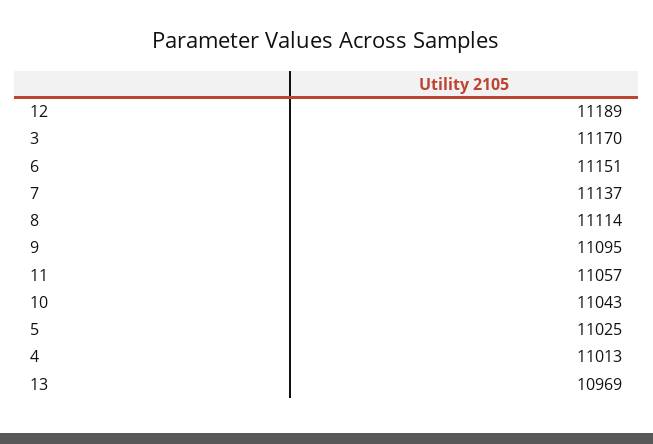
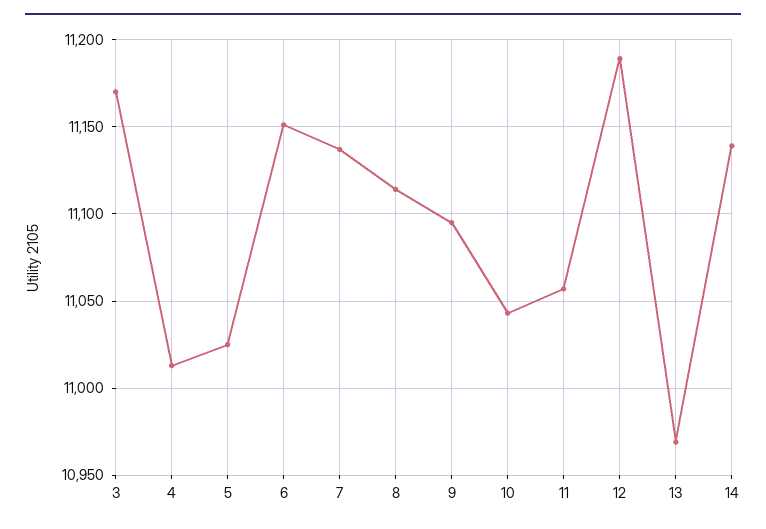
  {
    "12": 11189,
    "3": 11170,
    "6": 11151,
    "7": 11137,
    "8": 11114,
    "9": 11095,
    "11": 11057,
    "10": 11043,
    "5": 11025,
    "4": 11013,
-   "13": 10969
+   "13": 10969,
+   "14": 11140
  }

